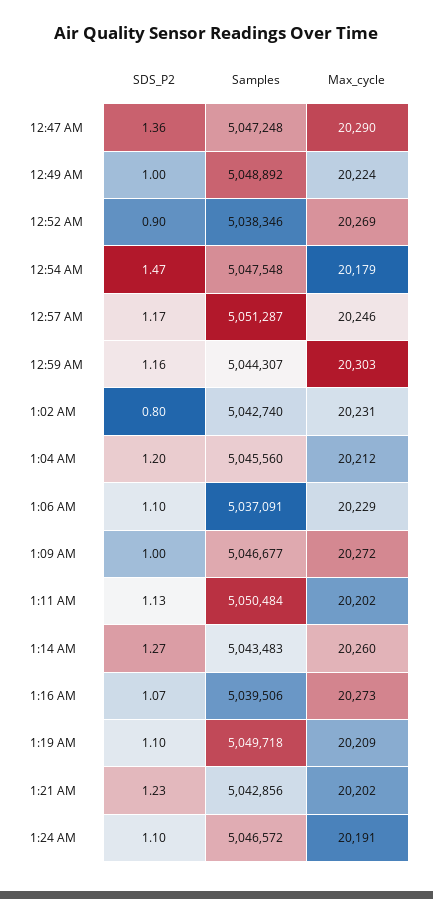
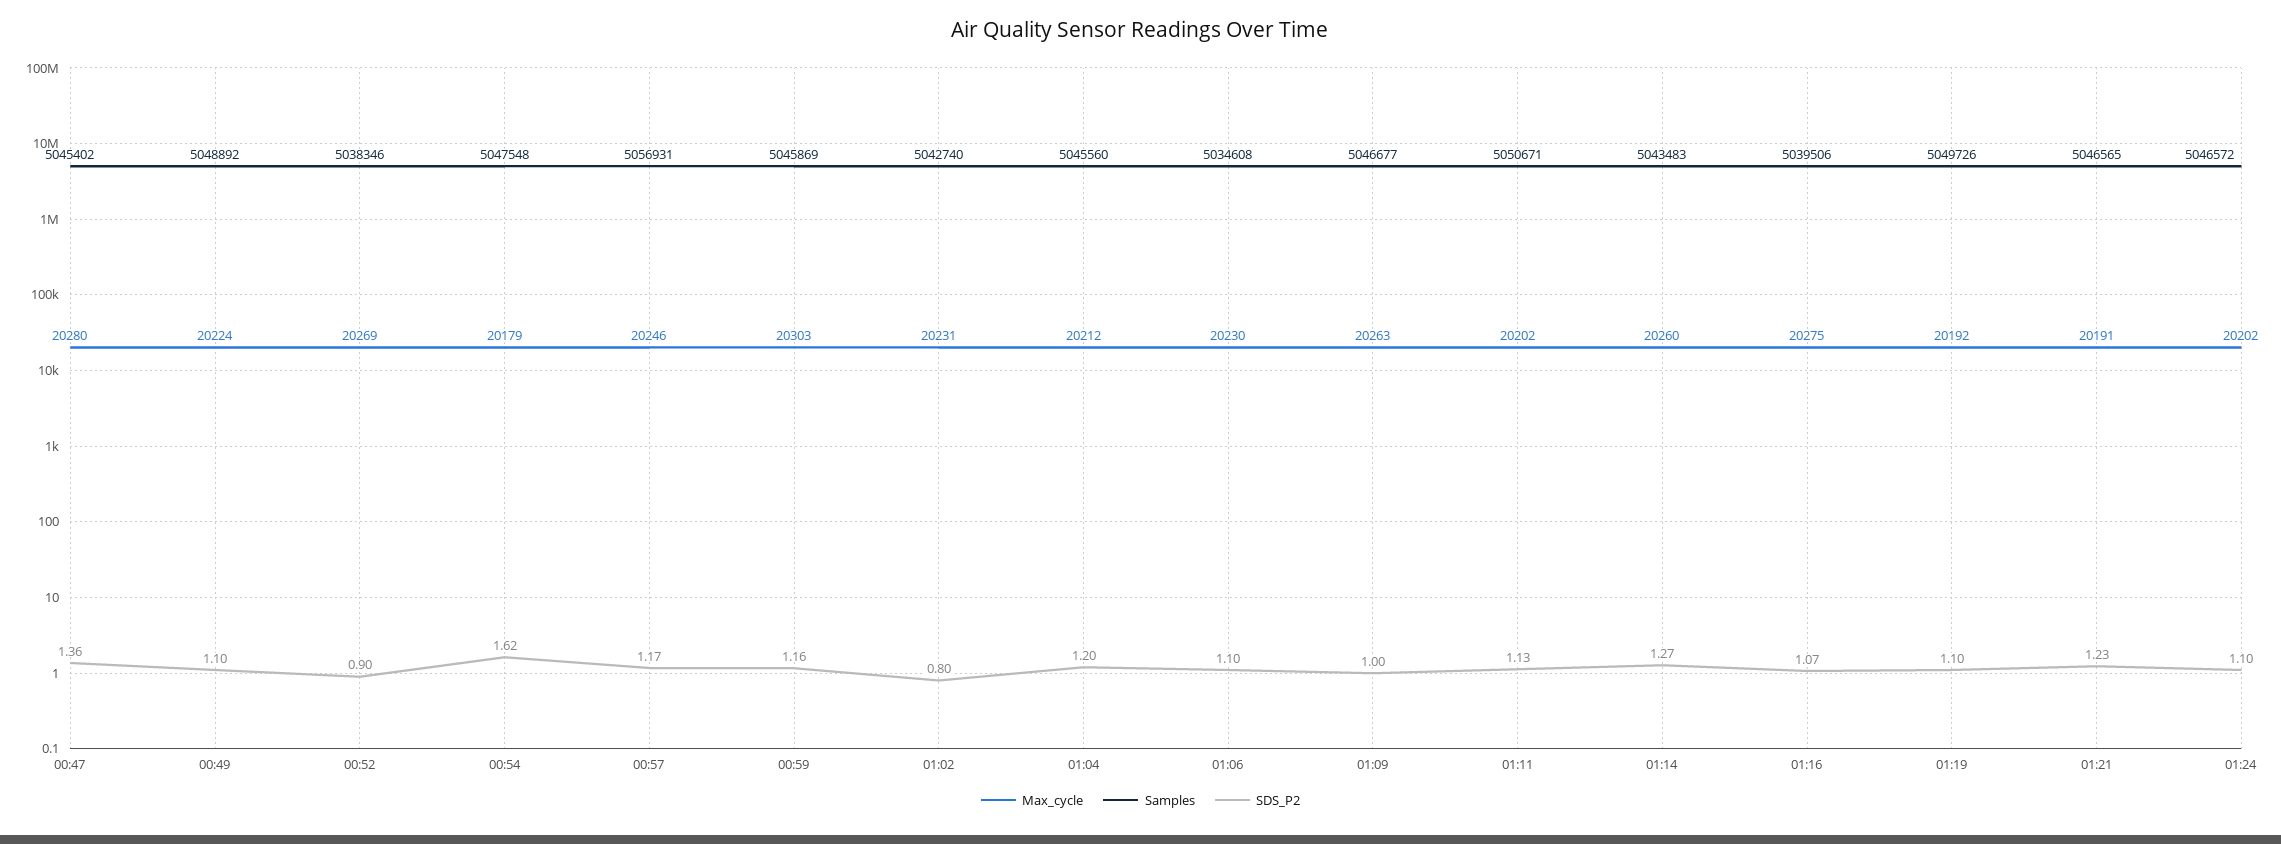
  {
    "SDS_P2": {
      "12:47 AM": 1.36,
-     "12:49 AM": 1,
+     "12:49 AM": 1.1,
      "12:52 AM": 0.9,
-     "12:54 AM": 1.47,
+     "12:54 AM": 1.62,
      "12:57 AM": 1.17,
      "12:59 AM": 1.16,
      "1:02 AM": 0.8,
      "1:04 AM": 1.2,
      "1:06 AM": 1.1,
      "1:09 AM": 1,
      "1:11 AM": 1.13,
      "1:14 AM": 1.27,
      "1:16 AM": 1.07,
      "1:19 AM": 1.1,
      "1:21 AM": 1.23,
      "1:24 AM": 1.1
    },
    "Samples": {
-     "12:47 AM": 5047248,
+     "12:47 AM": 5045402,
      "12:49 AM": 5048892,
      "12:52 AM": 5038346,
      "12:54 AM": 5047548,
-     "12:57 AM": 5051287,
+     "12:57 AM": 5056931,
-     "12:59 AM": 5044307,
+     "12:59 AM": 5045869,
      "1:02 AM": 5042740,
      "1:04 AM": 5045560,
-     "1:06 AM": 5037091,
+     "1:06 AM": 5034608,
      "1:09 AM": 5046677,
-     "1:11 AM": 5050484,
+     "1:11 AM": 5050671,
      "1:14 AM": 5043483,
      "1:16 AM": 5039506,
-     "1:19 AM": 5049718,
+     "1:19 AM": 5049726,
-     "1:21 AM": 5042856,
+     "1:21 AM": 5046565,
      "1:24 AM": 5046572
    },
    "Max_cycle": {
-     "12:47 AM": 20290,
+     "12:47 AM": 20280,
      "12:49 AM": 20224,
      "12:52 AM": 20269,
      "12:54 AM": 20179,
      "12:57 AM": 20246,
      "12:59 AM": 20303,
      "1:02 AM": 20231,
      "1:04 AM": 20212,
-     "1:06 AM": 20229,
+     "1:06 AM": 20230,
-     "1:09 AM": 20272,
+     "1:09 AM": 20263,
      "1:11 AM": 20202,
      "1:14 AM": 20260,
-     "1:16 AM": 20273,
+     "1:16 AM": 20275,
-     "1:19 AM": 20209,
+     "1:19 AM": 20192,
-     "1:21 AM": 20202,
+     "1:21 AM": 20191,
-     "1:24 AM": 20191
+     "1:24 AM": 20202
    }
  }

